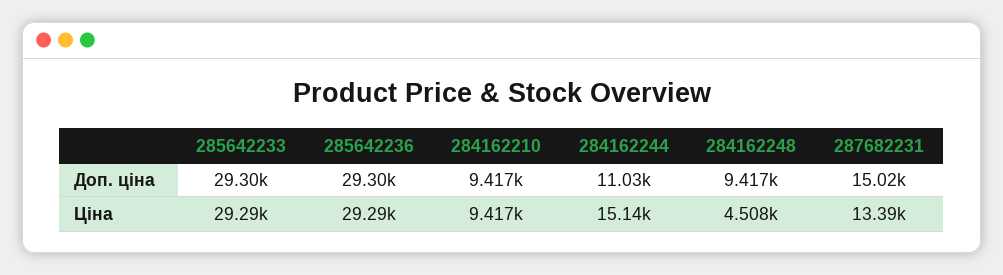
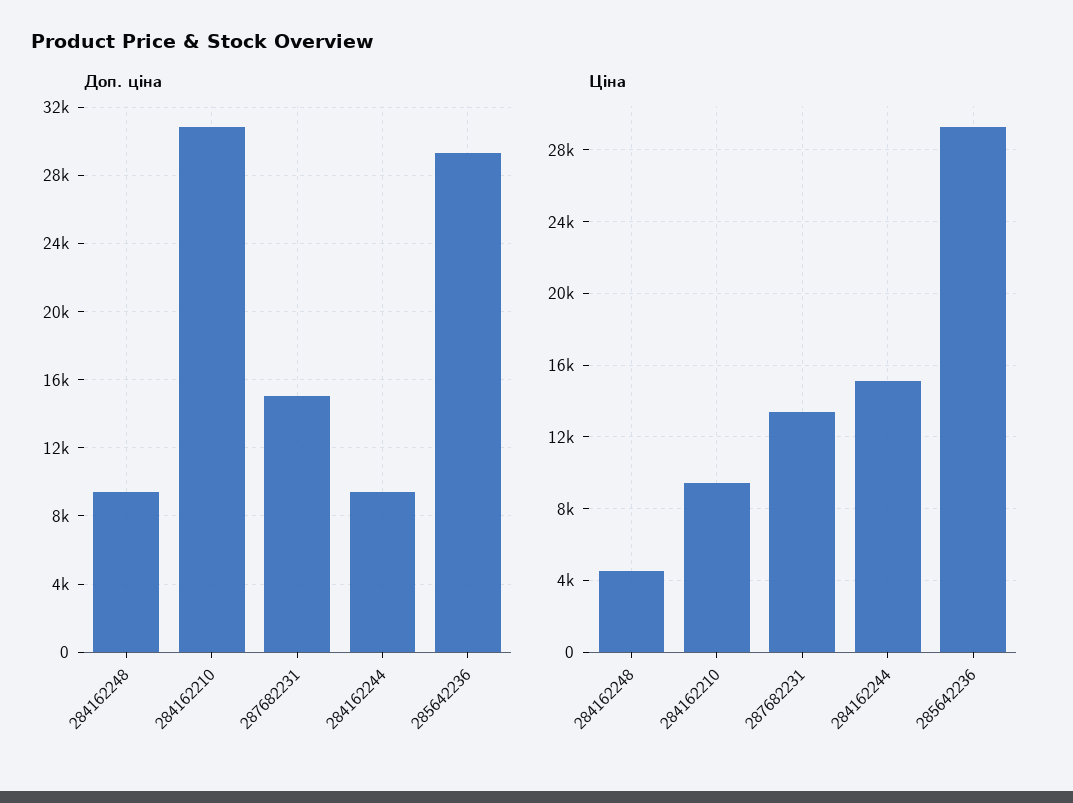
  {
    "Доп. ціна": {
-     "285642233": 29300,
      "285642236": 29300,
-     "284162210": 9417,
+     "284162210": 31000,
-     "284162244": 11030,
+     "284162244": 9500,
      "284162248": 9417,
      "287682231": 15020
    },
    "Ціна": {
-     "285642233": 29290,
      "285642236": 29290,
      "284162210": 9417,
      "284162244": 15140,
      "284162248": 4508,
      "287682231": 13390
    }
  }

